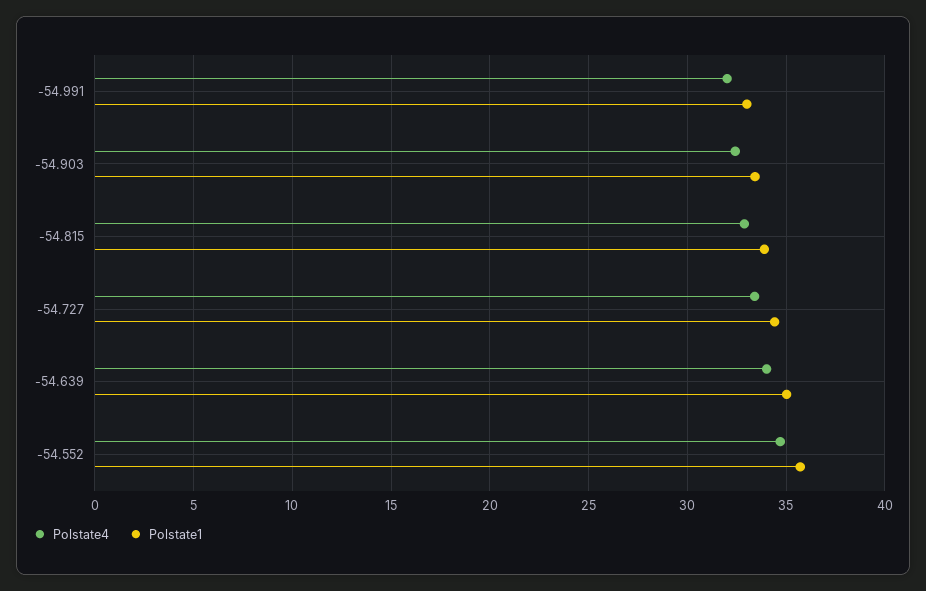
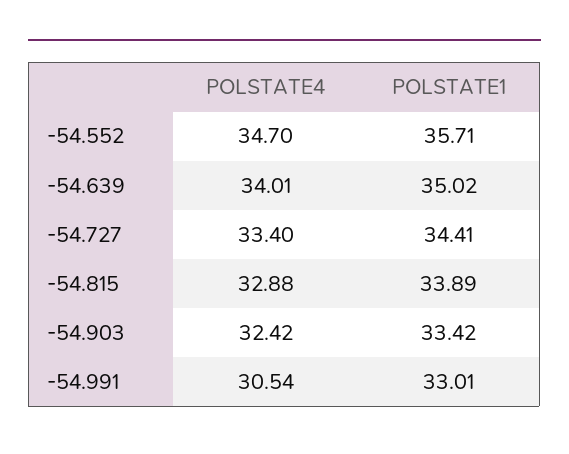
  {
    "Polstate4": {
-     "-54.991": 32,
+     "-54.991": 30.54,
      "-54.903": 32.42,
      "-54.815": 32.88,
      "-54.727": 33.4,
      "-54.639": 34.01,
      "-54.552": 34.7
    },
    "Polstate1": {
      "-54.991": 33.01,
      "-54.903": 33.42,
      "-54.815": 33.89,
      "-54.727": 34.41,
      "-54.639": 35.02,
      "-54.552": 35.71
    }
  }

